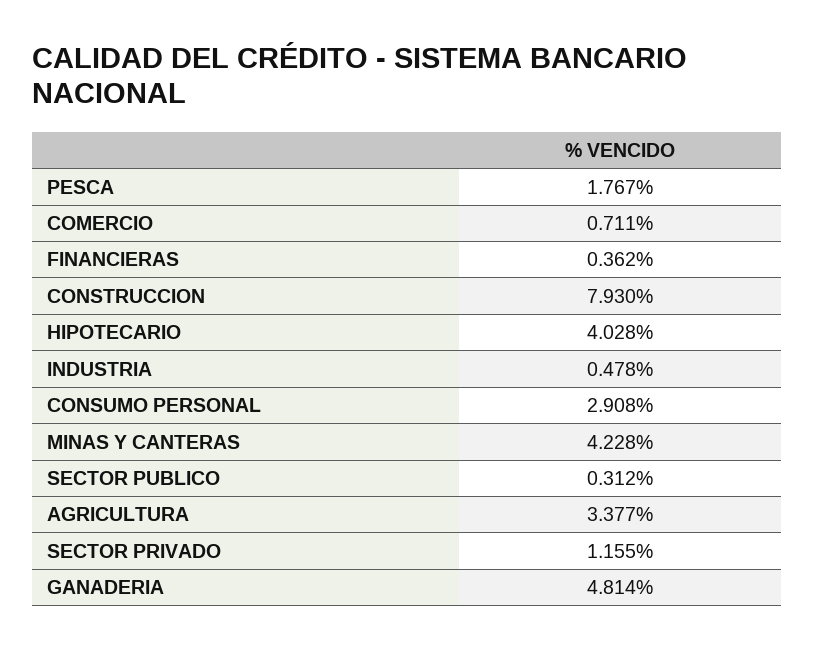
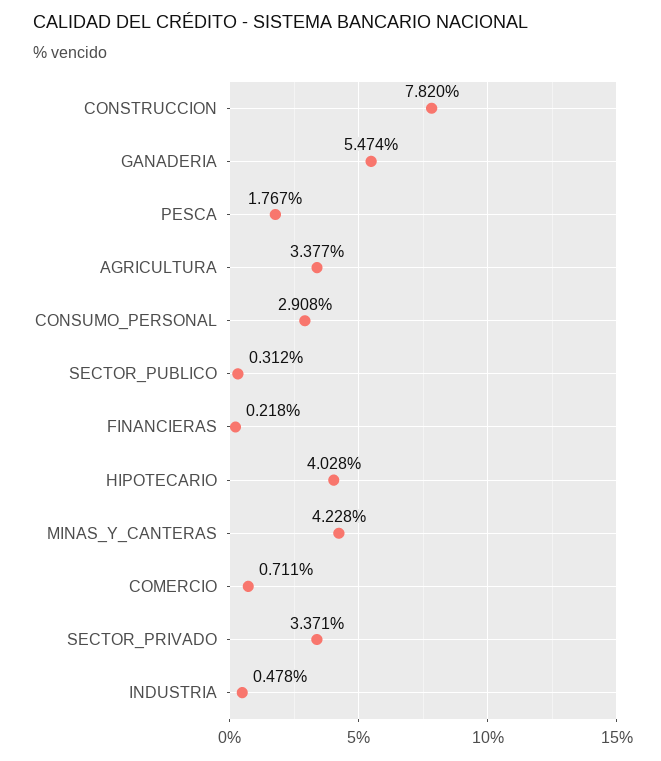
  {
    "PESCA": 1.767,
    "COMERCIO": 0.711,
-   "FINANCIERAS": 0.362,
+   "FINANCIERAS": 0.218,
-   "CONSTRUCCION": 7.93,
+   "CONSTRUCCION": 7.82,
    "HIPOTECARIO": 4.028,
    "INDUSTRIA": 0.478,
    "CONSUMO PERSONAL": 2.908,
    "MINAS Y CANTERAS": 4.228,
    "SECTOR PUBLICO": 0.312,
    "AGRICULTURA": 3.377,
-   "SECTOR PRIVADO": 1.155,
+   "SECTOR PRIVADO": 3.371,
-   "GANADERIA": 4.814
+   "GANADERIA": 5.474
  }

